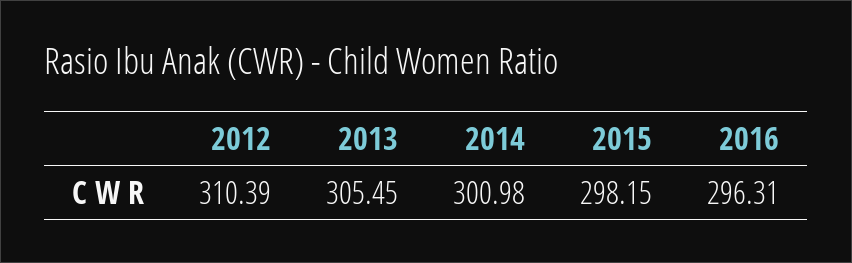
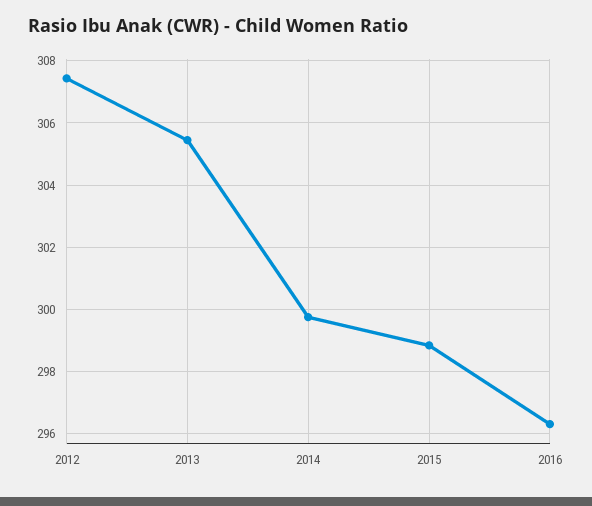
  {
-   "2012": 310.39,
+   "2012": 307.4,
    "2013": 305.45,
-   "2014": 300.98,
+   "2014": 299.8,
-   "2015": 298.15,
+   "2015": 298.8,
    "2016": 296.31
  }

